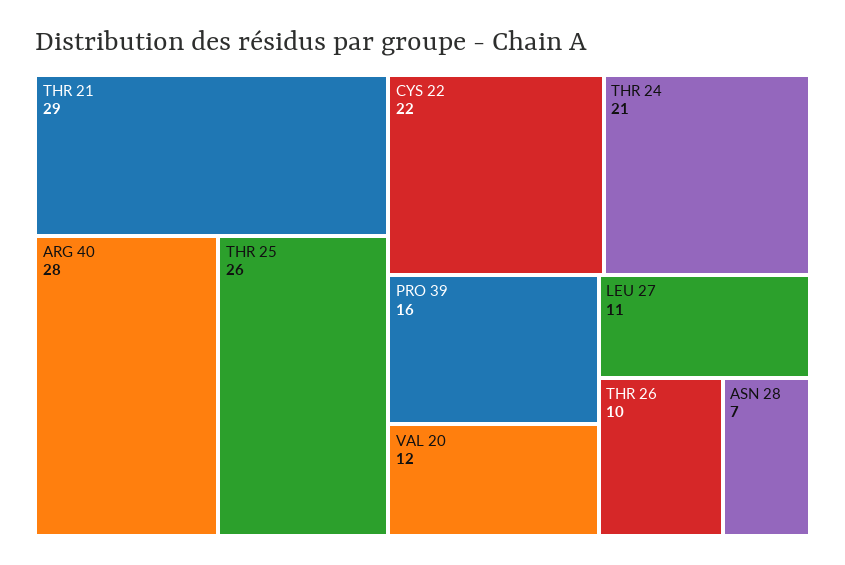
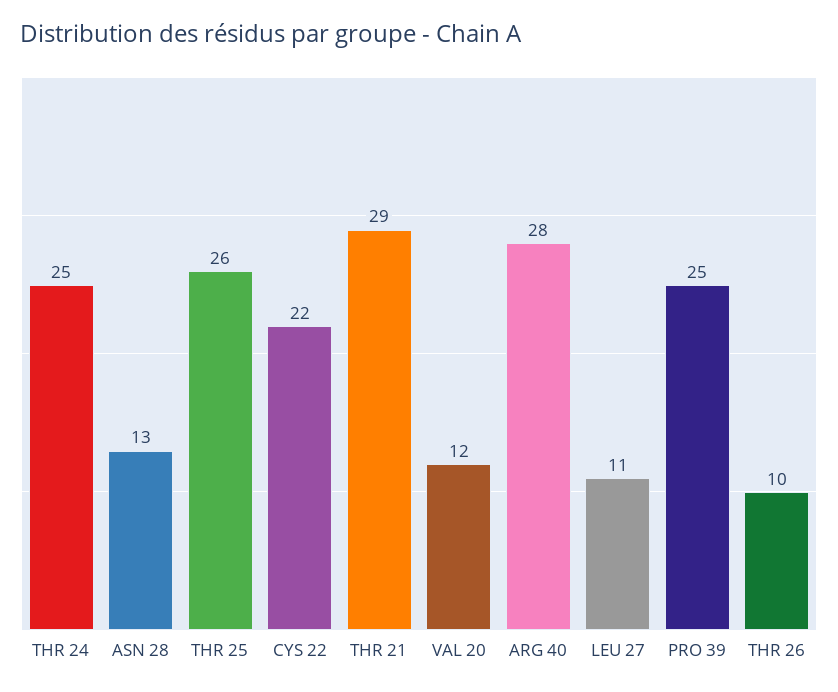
  {
    "THR 21": 29,
    "ARG 40": 28,
    "THR 25": 26,
    "CYS 22": 22,
-   "THR 24": 21,
+   "THR 24": 25,
-   "PRO 39": 16,
+   "PRO 39": 25,
    "VAL 20": 12,
    "LEU 27": 11,
    "THR 26": 10,
-   "ASN 28": 7
+   "ASN 28": 13
  }

